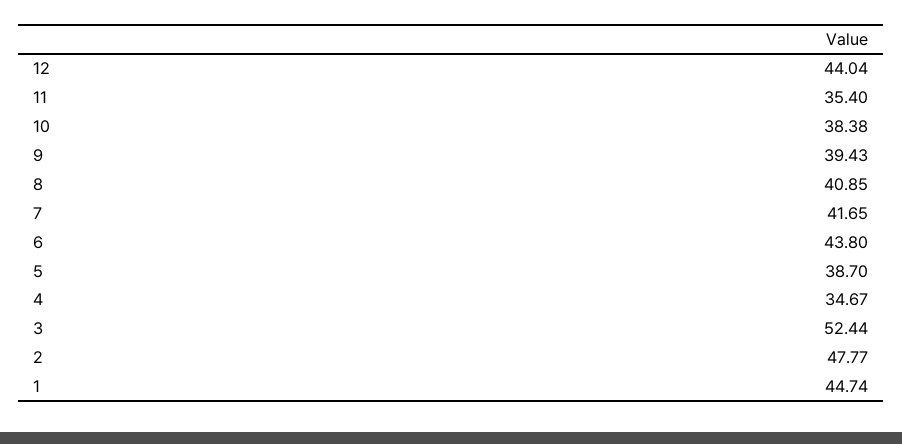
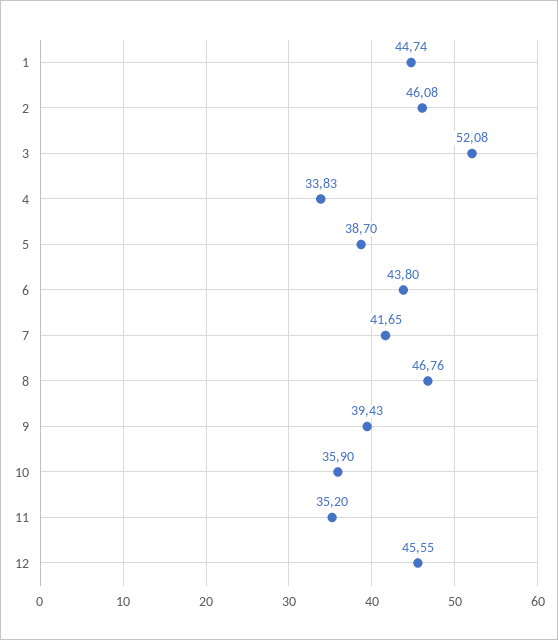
  {
-   "12": 44.04,
+   "12": 45.55,
-   "11": 35.4,
+   "11": 35.2,
-   "10": 38.38,
+   "10": 35.9,
    "9": 39.43,
-   "8": 40.85,
+   "8": 46.76,
    "7": 41.65,
    "6": 43.8,
    "5": 38.7,
-   "4": 34.67,
+   "4": 33.83,
-   "3": 52.44,
+   "3": 52.08,
-   "2": 47.77,
+   "2": 46.08,
    "1": 44.74
  }

